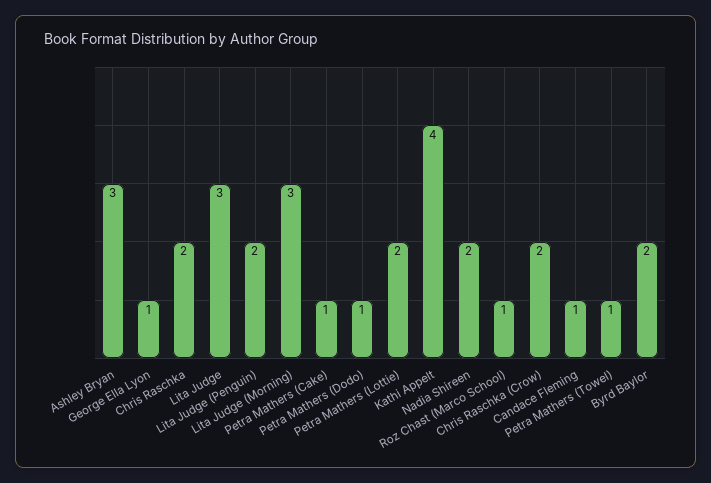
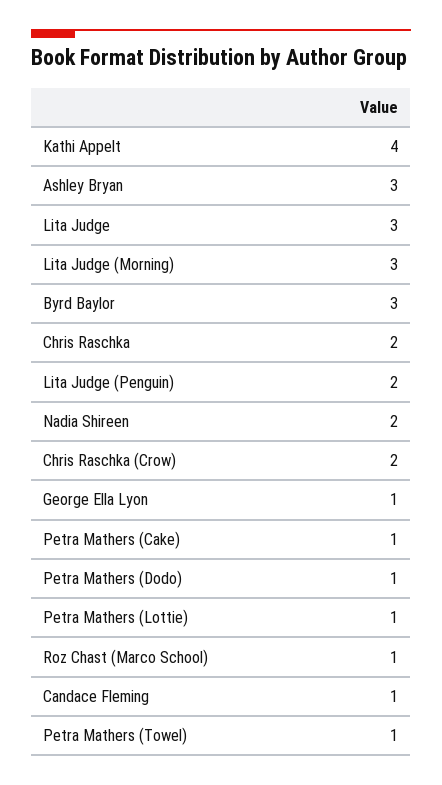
  {
    "Ashley Bryan": 3,
    "George Ella Lyon": 1,
    "Chris Raschka": 2,
    "Lita Judge": 3,
    "Lita Judge (Penguin)": 2,
    "Lita Judge (Morning)": 3,
    "Petra Mathers (Cake)": 1,
    "Petra Mathers (Dodo)": 1,
-   "Petra Mathers (Lottie)": 2,
+   "Petra Mathers (Lottie)": 1,
    "Kathi Appelt": 4,
    "Nadia Shireen": 2,
    "Roz Chast (Marco School)": 1,
    "Chris Raschka (Crow)": 2,
    "Candace Fleming": 1,
    "Petra Mathers (Towel)": 1,
-   "Byrd Baylor": 2
+   "Byrd Baylor": 3
  }

